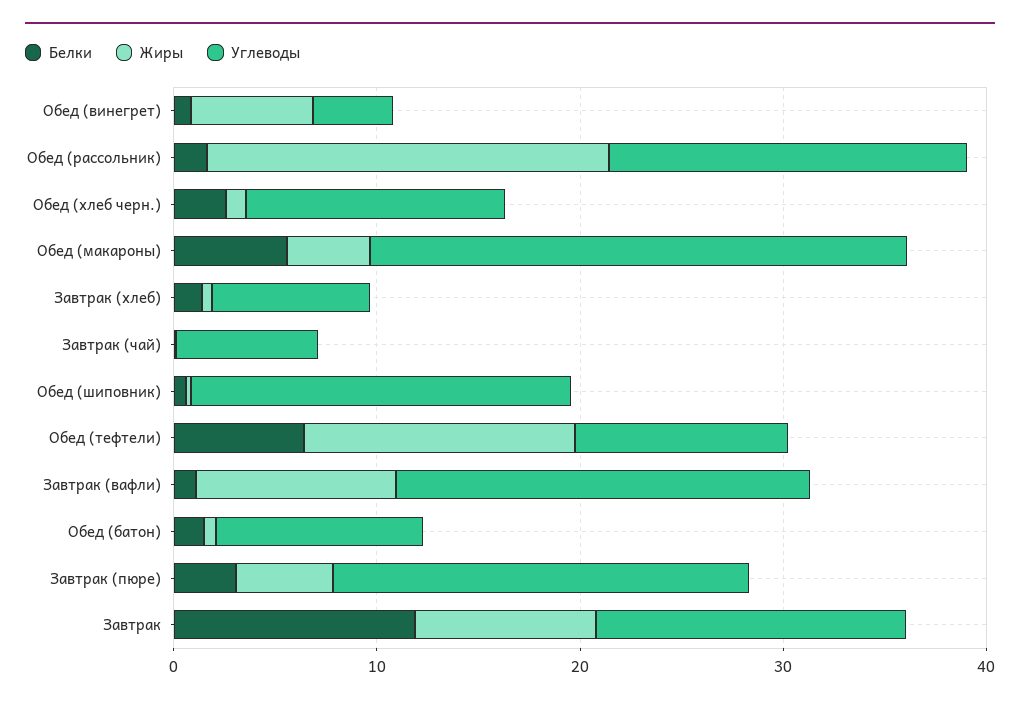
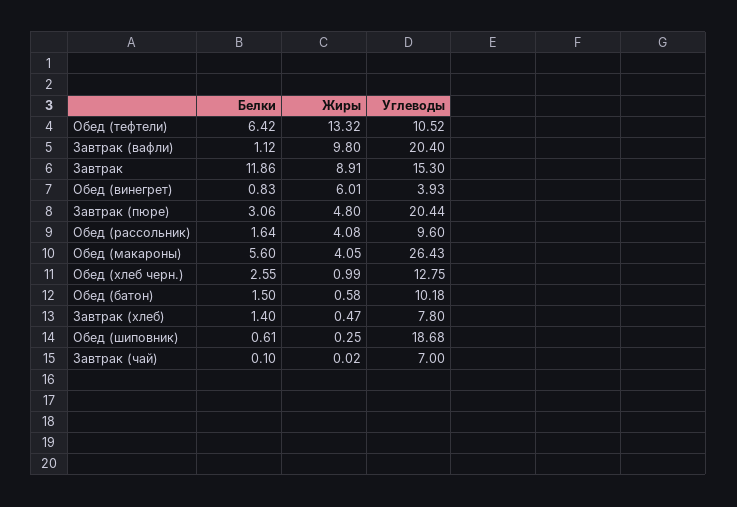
  {
    "Белки": {
      "Обед (винегрет)": 0.83,
      "Обед (рассольник)": 1.64,
      "Обед (хлеб черн.)": 2.55,
      "Обед (макароны)": 5.6,
      "Завтрак (хлеб)": 1.4,
      "Завтрак (чай)": 0.1,
      "Обед (шиповник)": 0.61,
      "Обед (тефтели)": 6.42,
      "Завтрак (вафли)": 1.12,
      "Обед (батон)": 1.5,
      "Завтрак (пюре)": 3.06,
      "Завтрак": 11.86
    },
    "Жиры": {
      "Обед (винегрет)": 6.01,
-     "Обед (рассольник)": 20,
+     "Обед (рассольник)": 4.08,
      "Обед (хлеб черн.)": 0.99,
      "Обед (макароны)": 4.05,
      "Завтрак (хлеб)": 0.47,
      "Завтрак (чай)": 0.02,
      "Обед (шиповник)": 0.25,
      "Обед (тефтели)": 13.32,
      "Завтрак (вафли)": 9.8,
      "Обед (батон)": 0.58,
      "Завтрак (пюре)": 4.8,
      "Завтрак": 8.91
    },
    "Углеводы": {
      "Обед (винегрет)": 3.93,
-     "Обед (рассольник)": 18,
+     "Обед (рассольник)": 9.6,
      "Обед (хлеб черн.)": 12.75,
      "Обед (макароны)": 26.43,
      "Завтрак (хлеб)": 7.8,
      "Завтрак (чай)": 7,
      "Обед (шиповник)": 18.68,
      "Обед (тефтели)": 10.52,
      "Завтрак (вафли)": 20.4,
      "Обед (батон)": 10.18,
      "Завтрак (пюре)": 20.44,
      "Завтрак": 15.3
    }
  }

